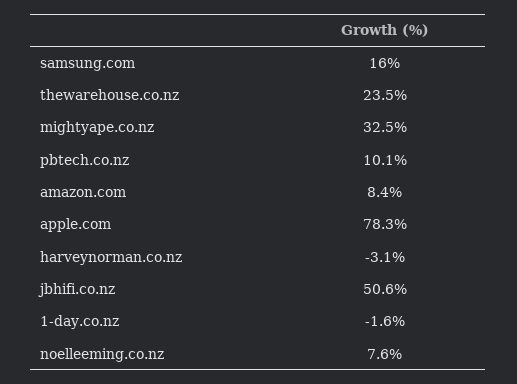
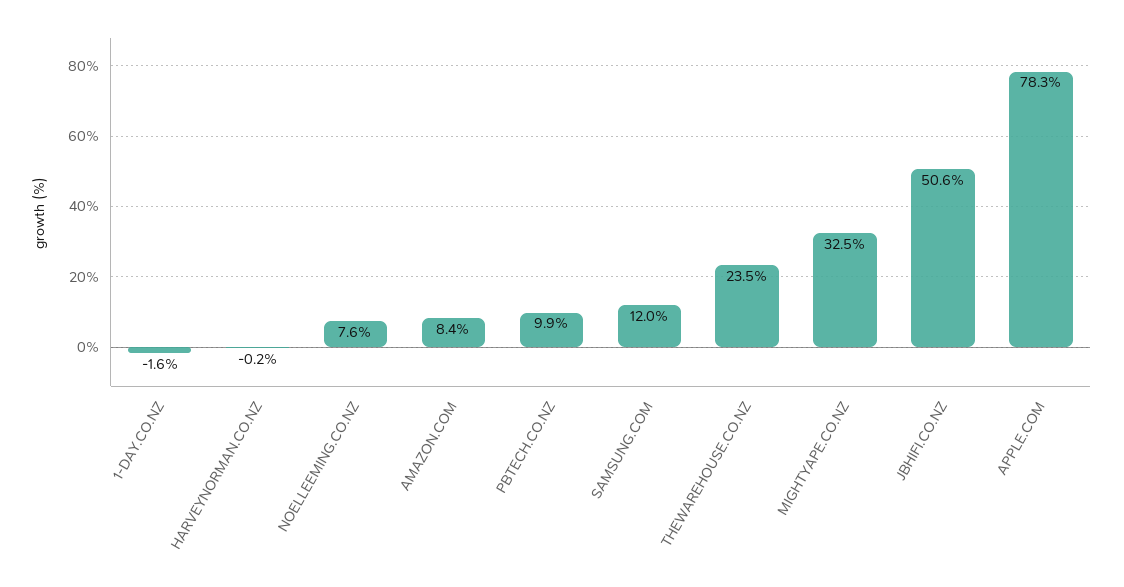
  {
-   "samsung.com": 16,
+   "samsung.com": 12,
    "thewarehouse.co.nz": 23.5,
    "mightyape.co.nz": 32.5,
-   "pbtech.co.nz": 10.1,
+   "pbtech.co.nz": 9.9,
    "amazon.com": 8.4,
    "apple.com": 78.3,
-   "harveynorman.co.nz": -3.1,
+   "harveynorman.co.nz": -0.2,
    "jbhifi.co.nz": 50.6,
    "1-day.co.nz": -1.6,
    "noelleeming.co.nz": 7.6
  }

